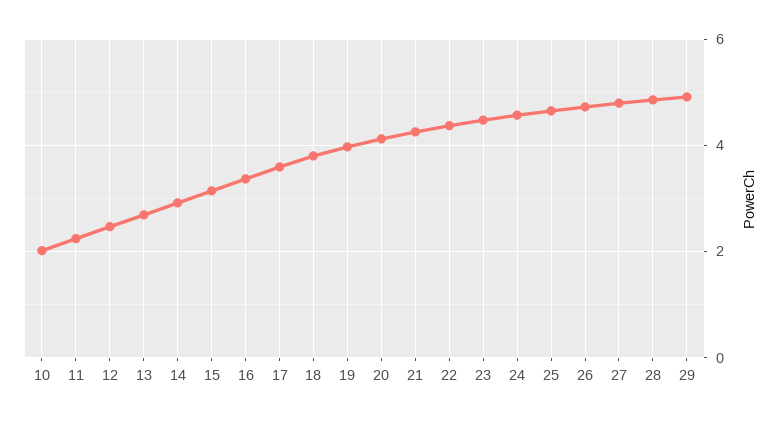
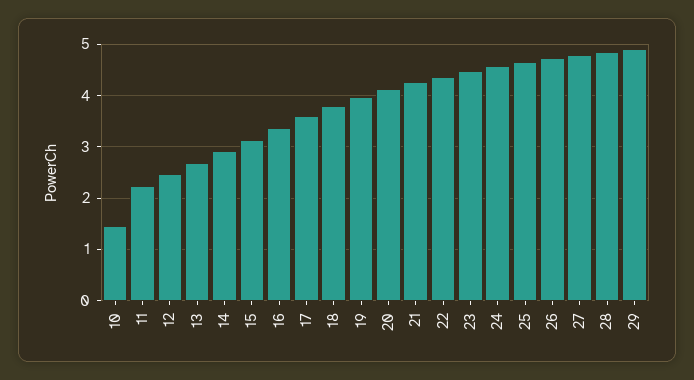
  {
-   "10": 2,
+   "10": 1.4,
    "11": 2.2,
    "12": 2.4,
    "13": 2.6,
    "14": 3,
    "15": 3.2,
    "16": 3.4,
    "17": 3.6,
    "18": 3.8,
    "19": 4,
    "20": 4.2,
    "21": 4.2,
    "22": 4.4,
    "23": 4.4,
    "24": 4.6,
    "25": 4.6,
    "26": 4.8,
    "27": 4.8,
    "28": 4.8,
    "29": 5
  }

